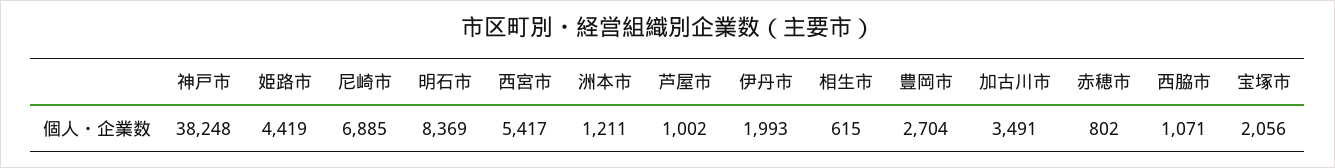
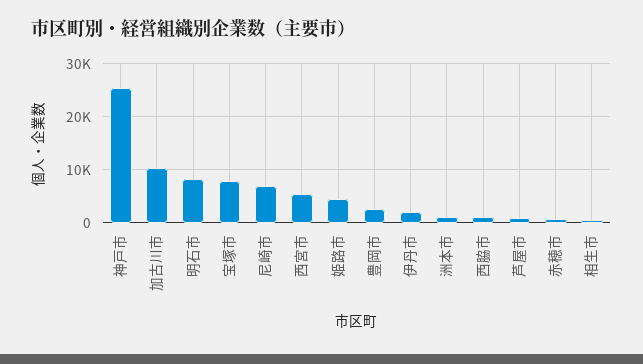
  {
-   "神戸市": 38248,
+   "神戸市": 26000,
    "姫路市": 4419,
    "尼崎市": 6885,
    "明石市": 8369,
    "西宮市": 5417,
    "洲本市": 1211,
    "芦屋市": 1002,
    "伊丹市": 1993,
    "相生市": 615,
    "豊岡市": 2704,
-   "加古川市": 3491,
+   "加古川市": 10000,
    "赤穂市": 802,
    "西脇市": 1071,
-   "宝塚市": 2056
+   "宝塚市": 8000
  }

